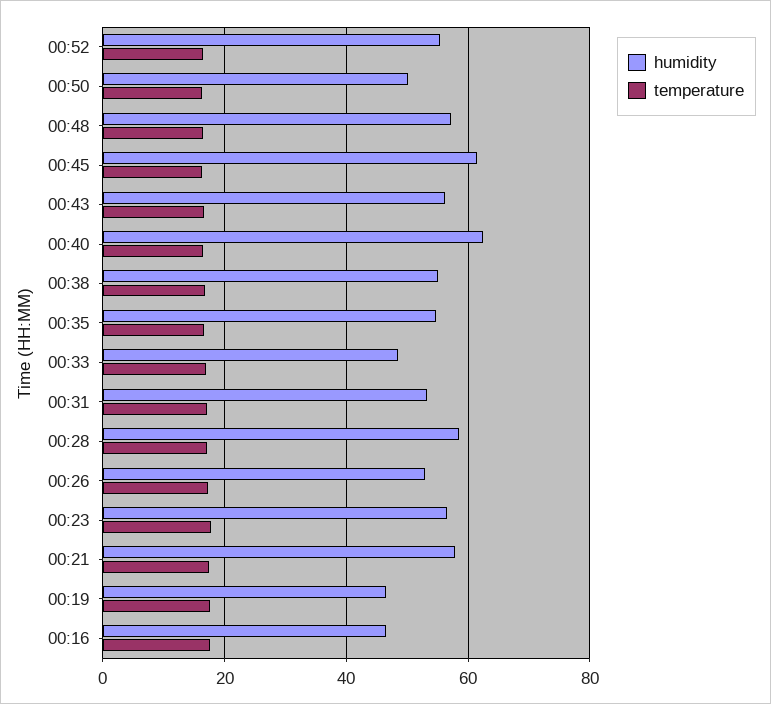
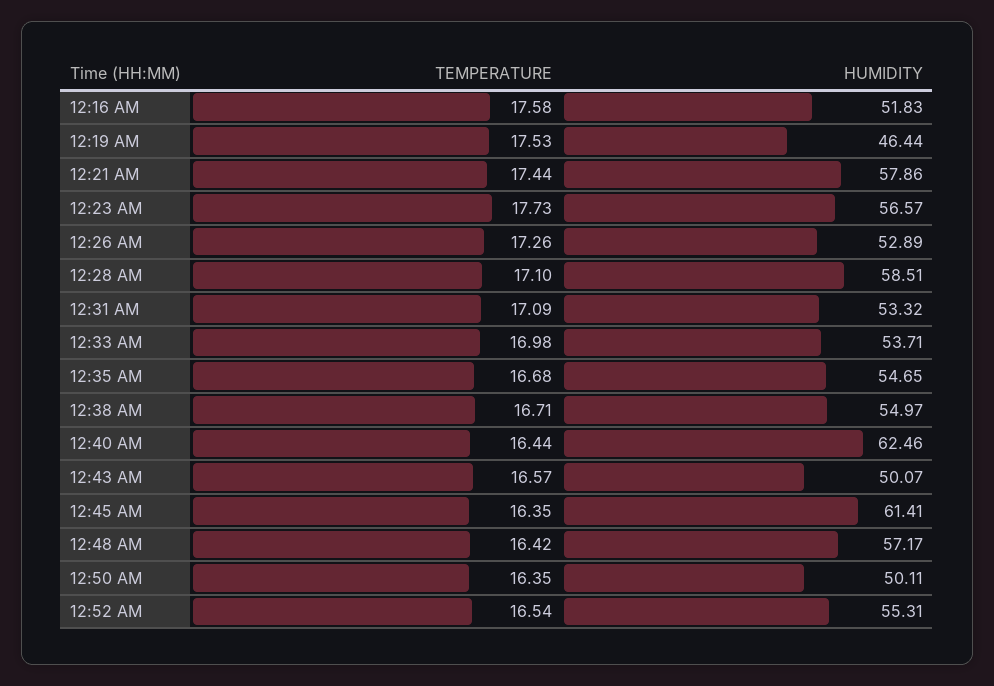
  {
    "humidity": {
      "00:52": 55.31,
      "00:50": 50.11,
      "00:48": 57.17,
      "00:45": 61.41,
-     "00:43": 56,
+     "00:43": 50.07,
      "00:40": 62.46,
      "00:38": 54.97,
      "00:35": 54.65,
-     "00:33": 48,
+     "00:33": 53.71,
      "00:31": 53.32,
      "00:28": 58.51,
      "00:26": 52.89,
      "00:23": 56.57,
      "00:21": 57.86,
      "00:19": 46.44,
-     "00:16": 46
+     "00:16": 51.83
    },
    "temperature": {
      "00:52": 16.54,
      "00:50": 16.35,
      "00:48": 16.42,
      "00:45": 16.35,
      "00:43": 16.57,
      "00:40": 16.44,
      "00:38": 16.71,
      "00:35": 16.68,
      "00:33": 16.98,
      "00:31": 17.09,
      "00:28": 17.1,
      "00:26": 17.26,
      "00:23": 17.73,
      "00:21": 17.44,
      "00:19": 17.53,
      "00:16": 17.58
    }
  }

